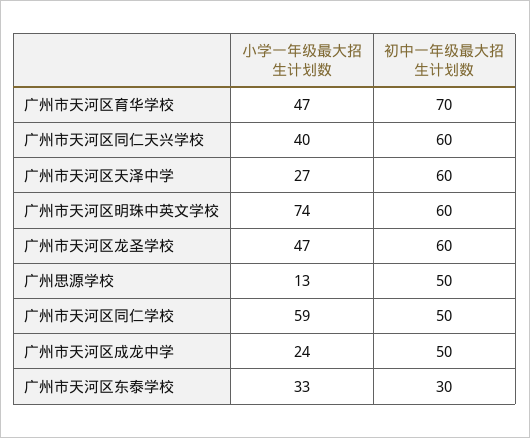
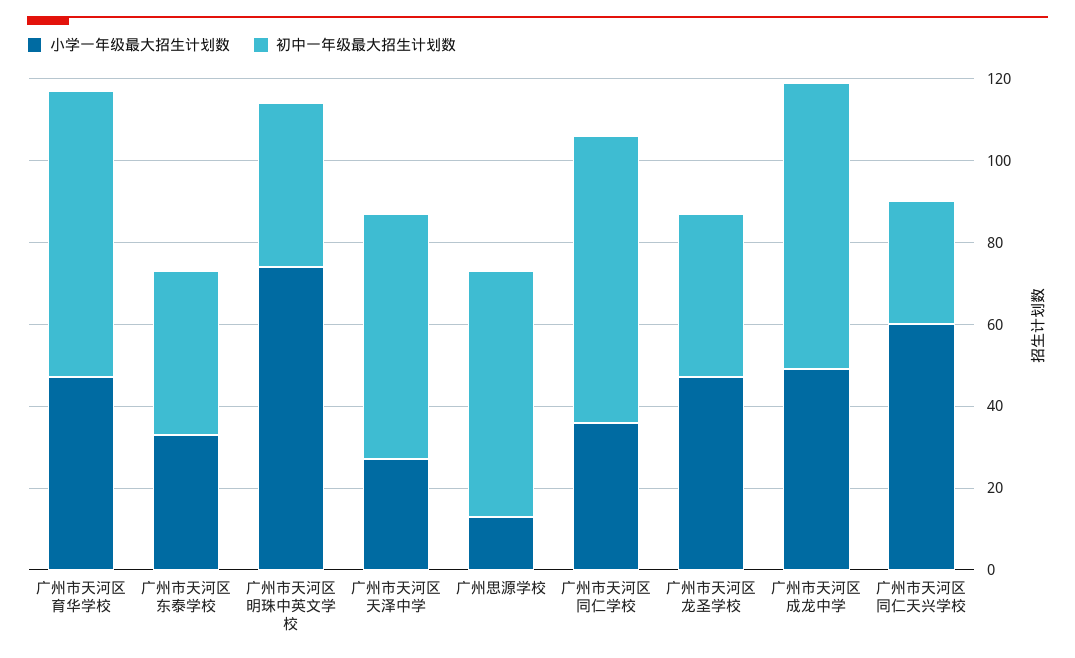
  {
    "小学一年级最大招生计划数": {
      "广州市天河区育华学校": 47,
-     "广州市天河区同仁天兴学校": 40,
+     "广州市天河区同仁天兴学校": 60,
      "广州市天河区天泽中学": 27,
      "广州市天河区明珠中英文学校": 74,
      "广州市天河区龙圣学校": 47,
      "广州思源学校": 13,
-     "广州市天河区同仁学校": 59,
+     "广州市天河区同仁学校": 35,
-     "广州市天河区成龙中学": 24,
+     "广州市天河区成龙中学": 50,
      "广州市天河区东泰学校": 33
    },
    "初中一年级最大招生计划数": {
      "广州市天河区育华学校": 70,
-     "广州市天河区同仁天兴学校": 60,
+     "广州市天河区同仁天兴学校": 30,
      "广州市天河区天泽中学": 60,
-     "广州市天河区明珠中英文学校": 60,
+     "广州市天河区明珠中英文学校": 40,
-     "广州市天河区龙圣学校": 60,
+     "广州市天河区龙圣学校": 40,
-     "广州思源学校": 50,
+     "广州思源学校": 60,
-     "广州市天河区同仁学校": 50,
+     "广州市天河区同仁学校": 70,
-     "广州市天河区成龙中学": 50,
+     "广州市天河区成龙中学": 70,
-     "广州市天河区东泰学校": 30
+     "广州市天河区东泰学校": 40
    }
  }

